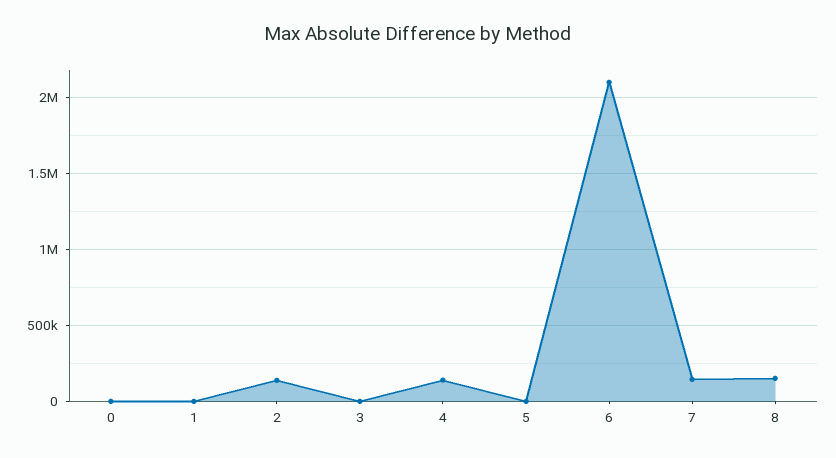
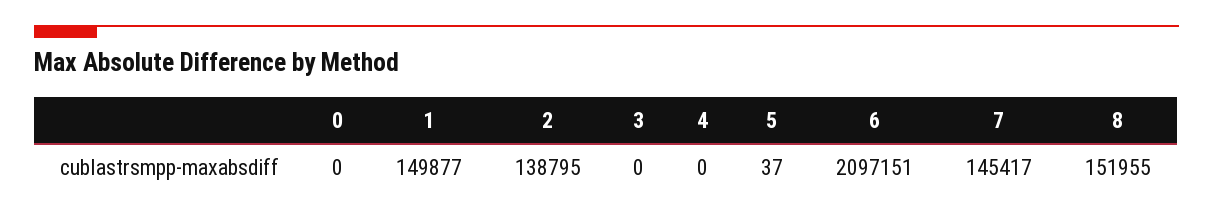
  {
    "0": 0,
-   "1": 0,
+   "1": 149877,
    "2": 138795,
    "3": 0,
-   "4": 150000,
+   "4": 0,
    "5": 37,
    "6": 2097151,
    "7": 145417,
    "8": 151955
  }

